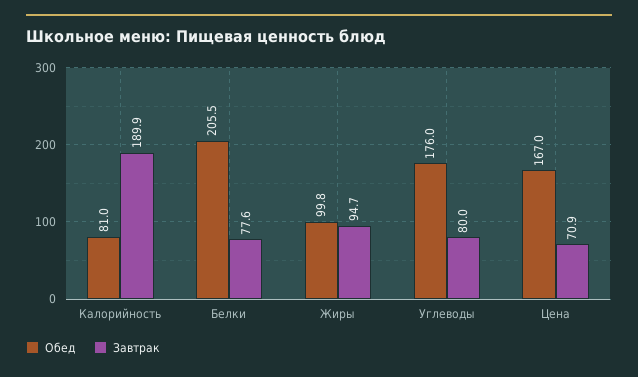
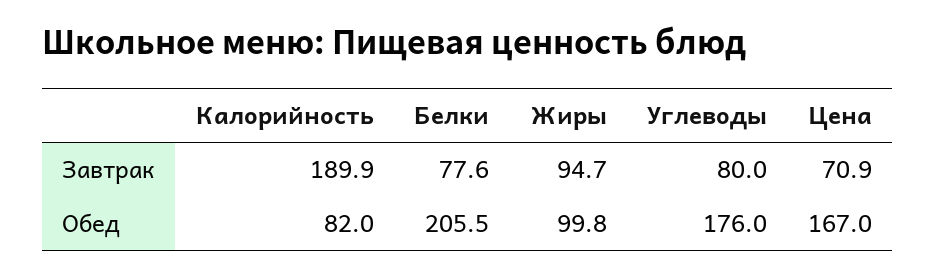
  {
    "Обед": {
-     "Калорийность": 81,
+     "Калорийность": 82,
      "Белки": 205.5,
      "Жиры": 99.8,
      "Углеводы": 176,
      "Цена": 167
    },
    "Завтрак": {
      "Калорийность": 189.9,
      "Белки": 77.6,
      "Жиры": 94.7,
      "Углеводы": 80,
      "Цена": 70.9
    }
  }

